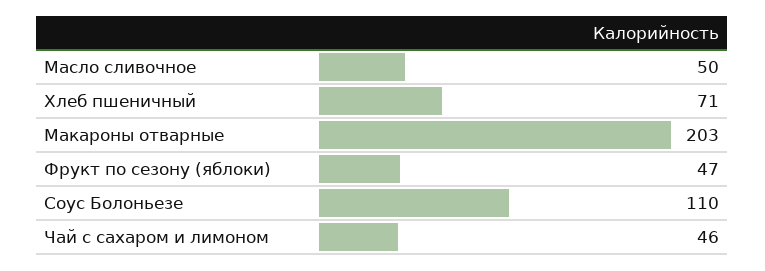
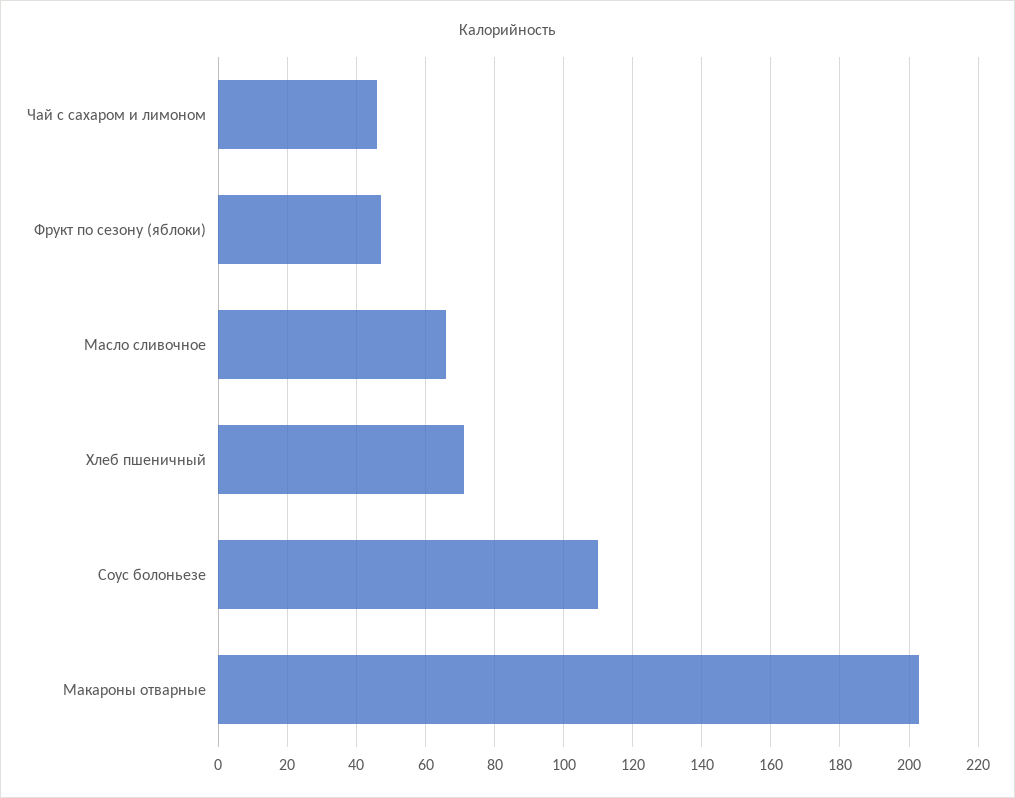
  {
-   "Масло сливочное": 50,
+   "Масло сливочное": 65,
    "Хлеб пшеничный": 71,
    "Макароны отварные": 203,
    "Фрукт по сезону (яблоки)": 47,
    "Соус Болоньезе": 110,
    "Чай с сахаром и лимоном": 46
  }

